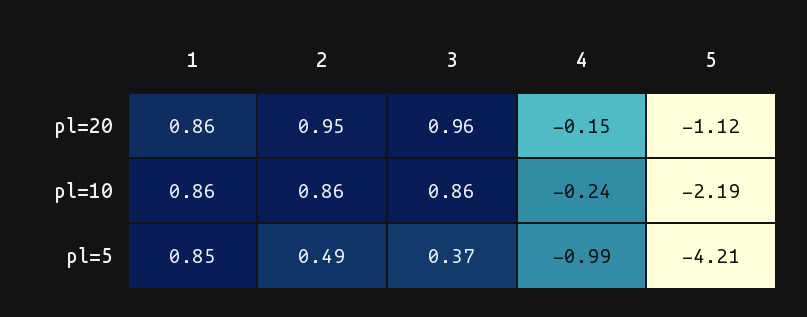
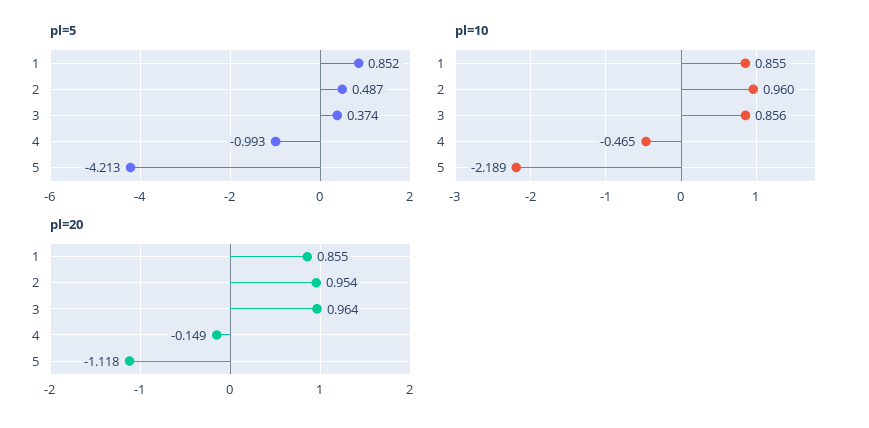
  {
    "pl=20": {
      "1": 0.855,
      "2": 0.954,
      "3": 0.964,
      "4": -0.149,
      "5": -1.118
    },
    "pl=10": {
      "1": 0.855,
-     "2": 0.86,
+     "2": 0.96,
      "3": 0.856,
-     "4": -0.24,
+     "4": -0.465,
      "5": -2.189
    },
    "pl=5": {
      "1": 0.852,
      "2": 0.487,
      "3": 0.374,
      "4": -0.993,
      "5": -4.213
    }
  }

